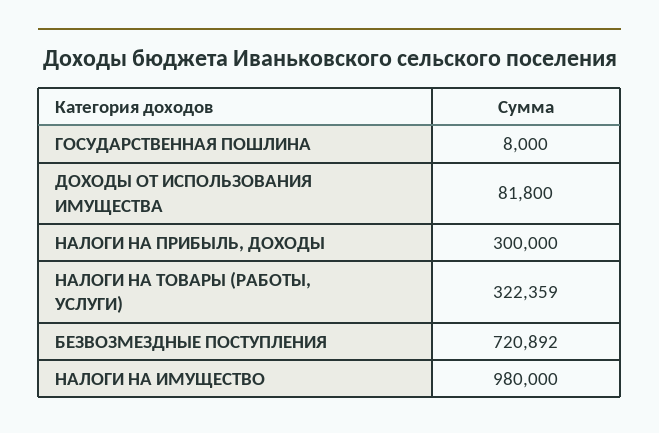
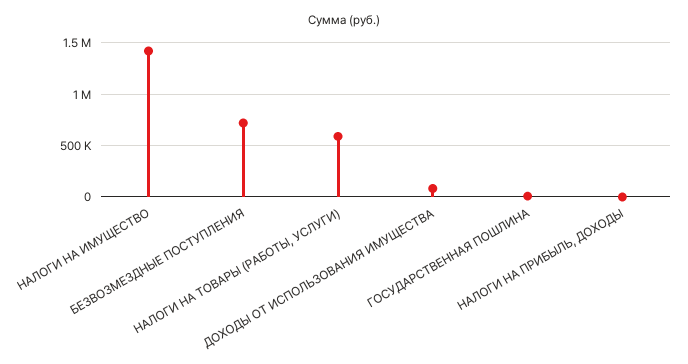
  {
    "ГОСУДАРСТВЕННАЯ ПОШЛИНА": 8000,
    "ДОХОДЫ ОТ ИСПОЛЬЗОВАНИЯ ИМУЩЕСТВА": 81800,
-   "НАЛОГИ НА ПРИБЫЛЬ, ДОХОДЫ": 300000,
+   "НАЛОГИ НА ПРИБЫЛЬ, ДОХОДЫ": 0,
-   "НАЛОГИ НА ТОВАРЫ (РАБОТЫ, УСЛУГИ)": 322359,
+   "НАЛОГИ НА ТОВАРЫ (РАБОТЫ, УСЛУГИ)": 600000,
    "БЕЗВОЗМЕЗДНЫЕ ПОСТУПЛЕНИЯ": 720892,
-   "НАЛОГИ НА ИМУЩЕСТВО": 980000
+   "НАЛОГИ НА ИМУЩЕСТВО": 1400000
  }

